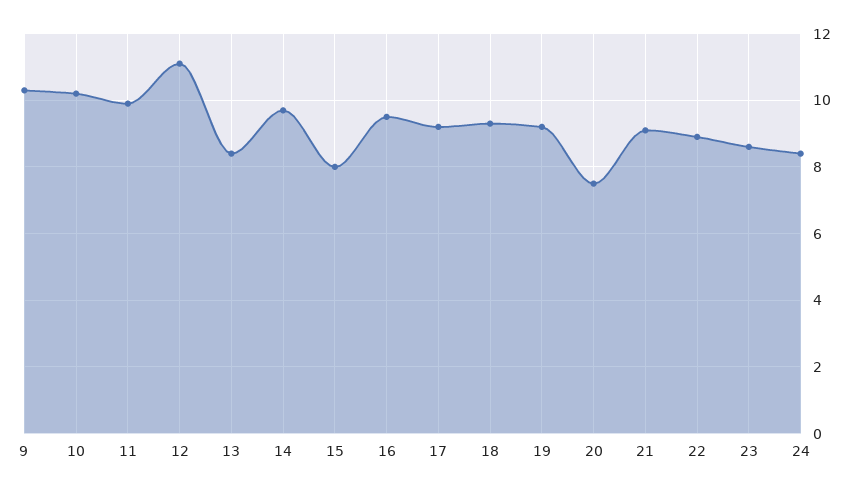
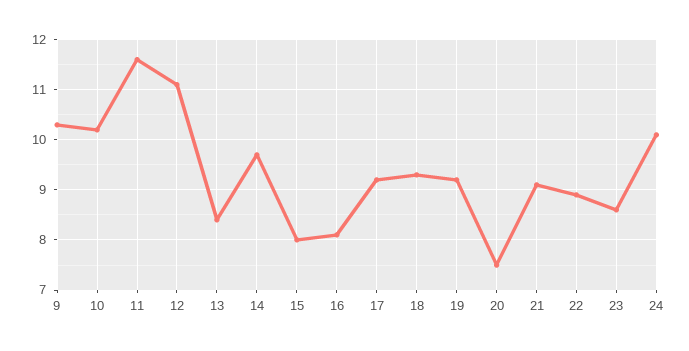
  {
    "9": 10.5,
    "10": 10,
-   "11": 10,
+   "11": 11.5,
    "12": 11,
    "13": 8.5,
    "14": 9.5,
    "15": 8,
-   "16": 9.5,
+   "16": 8,
    "17": 9,
    "18": 9.5,
    "19": 9,
    "20": 7.5,
    "21": 9,
    "22": 9,
    "23": 8.5,
-   "24": 8.5
+   "24": 10
  }

